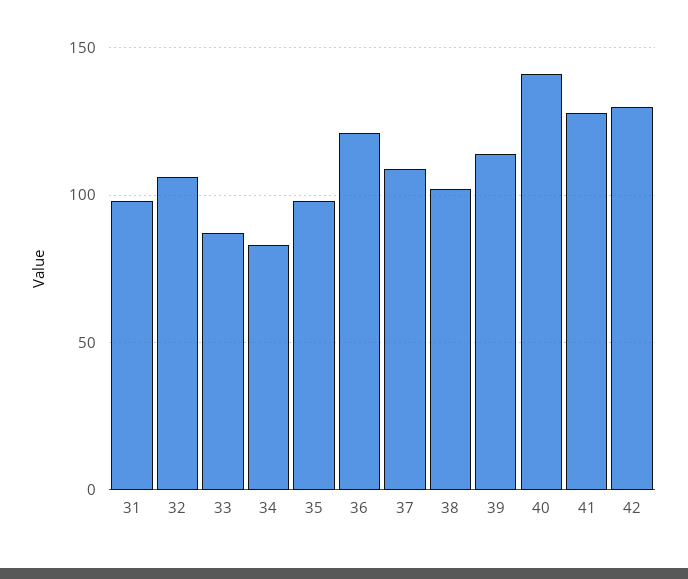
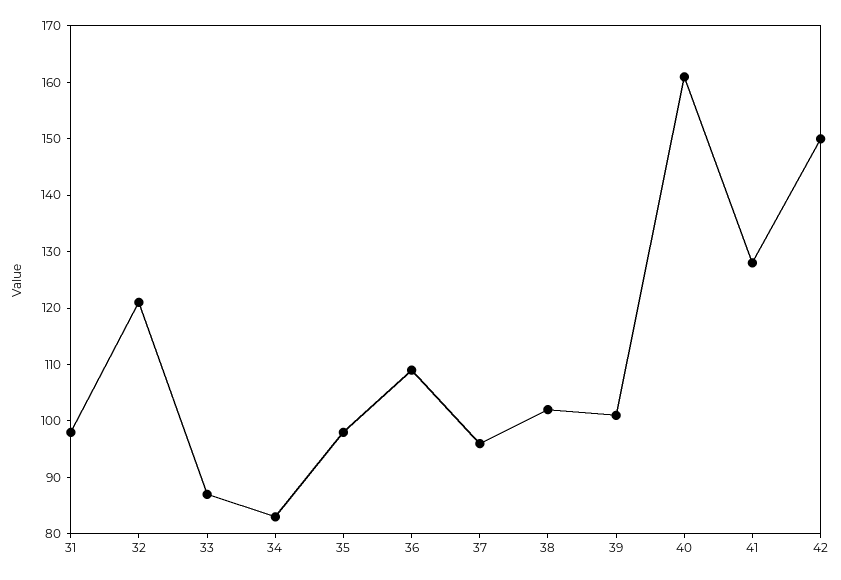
  {
    "31": 100,
-   "32": 105,
+   "32": 120,
    "33": 85,
    "34": 85,
    "35": 100,
-   "36": 120,
+   "36": 110,
-   "37": 110,
+   "37": 95,
    "38": 100,
-   "39": 115,
+   "39": 100,
-   "40": 140,
+   "40": 160,
    "41": 130,
-   "42": 130
+   "42": 150
  }

